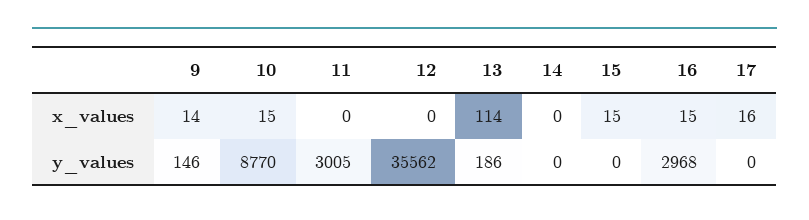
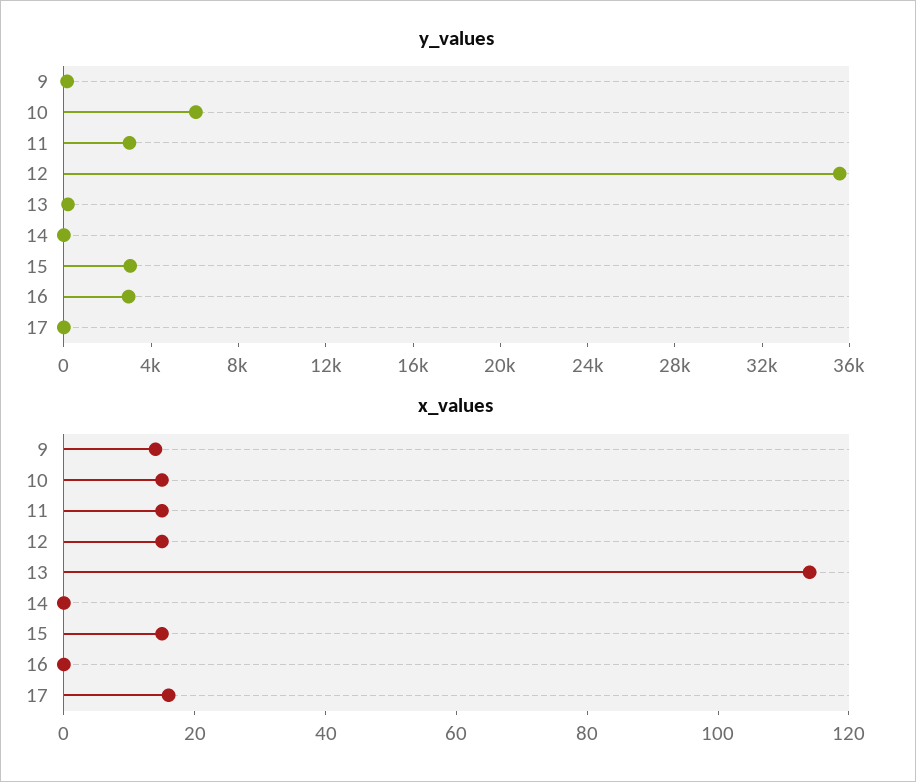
  {
    "x_values": {
      "9": 14,
      "10": 15,
-     "11": 0,
+     "11": 15,
-     "12": 0,
+     "12": 15,
      "13": 114,
      "14": 0,
      "15": 15,
-     "16": 15,
+     "16": 0,
      "17": 16
    },
    "y_values": {
      "9": 146,
-     "10": 8770,
+     "10": 6000,
      "11": 3005,
      "12": 35562,
      "13": 186,
      "14": 0,
-     "15": 0,
+     "15": 3000,
      "16": 2968,
      "17": 0
    }
  }

